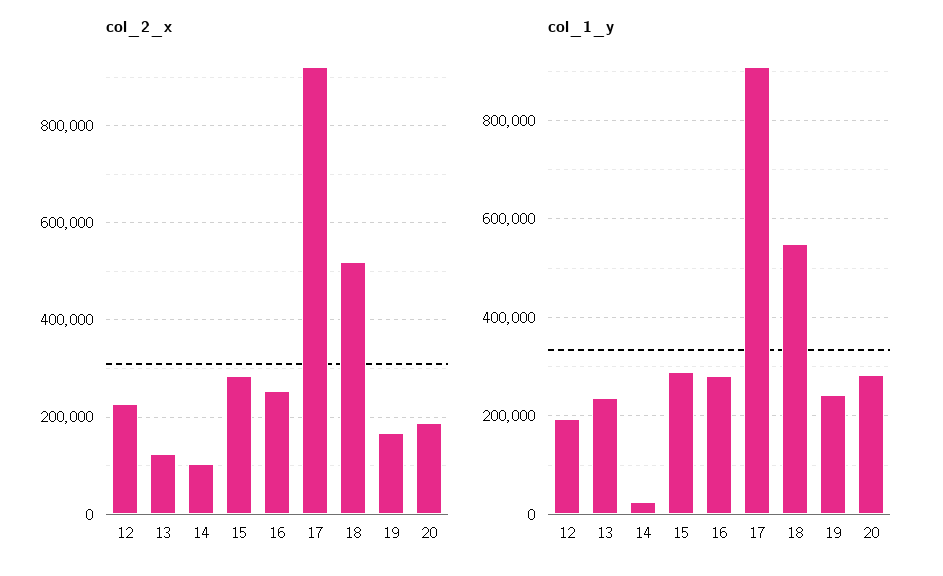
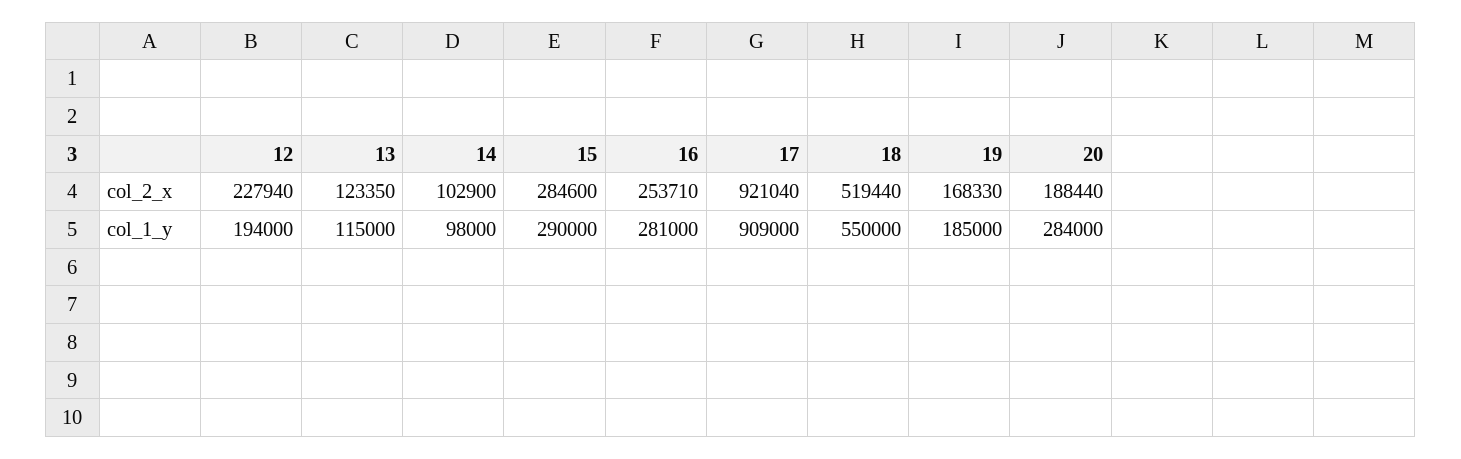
  {
    "col_2_x": {
      "12": 227940,
      "13": 123350,
      "14": 102900,
      "15": 284600,
      "16": 253710,
      "17": 921040,
      "18": 519440,
      "19": 168330,
      "20": 188440
    },
    "col_1_y": {
      "12": 194000,
-     "13": 240000,
+     "13": 115000,
-     "14": 20000,
+     "14": 98000,
      "15": 290000,
      "16": 281000,
      "17": 909000,
      "18": 550000,
-     "19": 240000,
+     "19": 185000,
      "20": 284000
    }
  }

